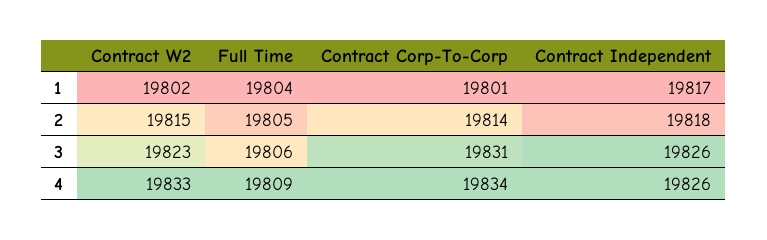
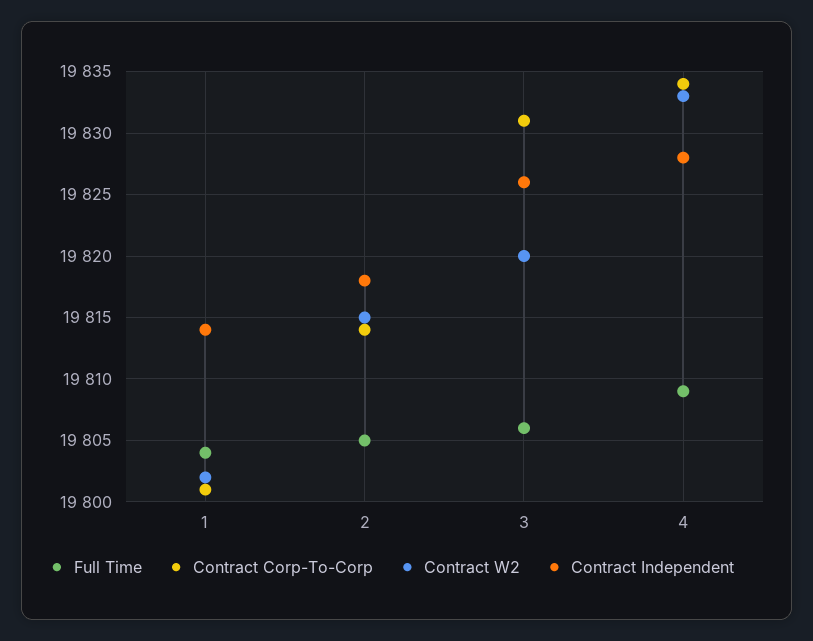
  {
    "Contract W2": {
      "1": 19802,
      "2": 19815,
-     "3": 19823,
+     "3": 19820,
      "4": 19833
    },
    "Full Time": {
      "1": 19804,
      "2": 19805,
      "3": 19806,
      "4": 19809
    },
    "Contract Corp-To-Corp": {
      "1": 19801,
      "2": 19814,
      "3": 19831,
      "4": 19834
    },
    "Contract Independent": {
-     "1": 19817,
+     "1": 19814,
      "2": 19818,
      "3": 19826,
-     "4": 19826
+     "4": 19828
    }
  }

